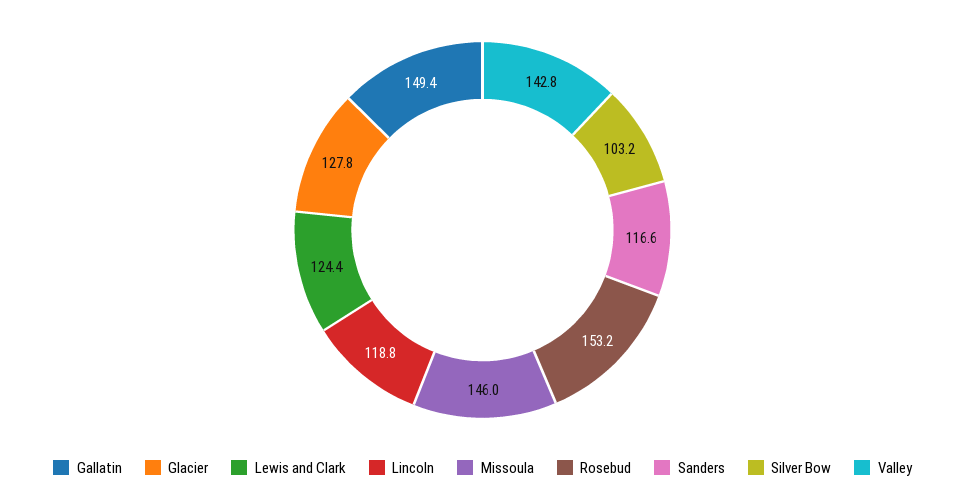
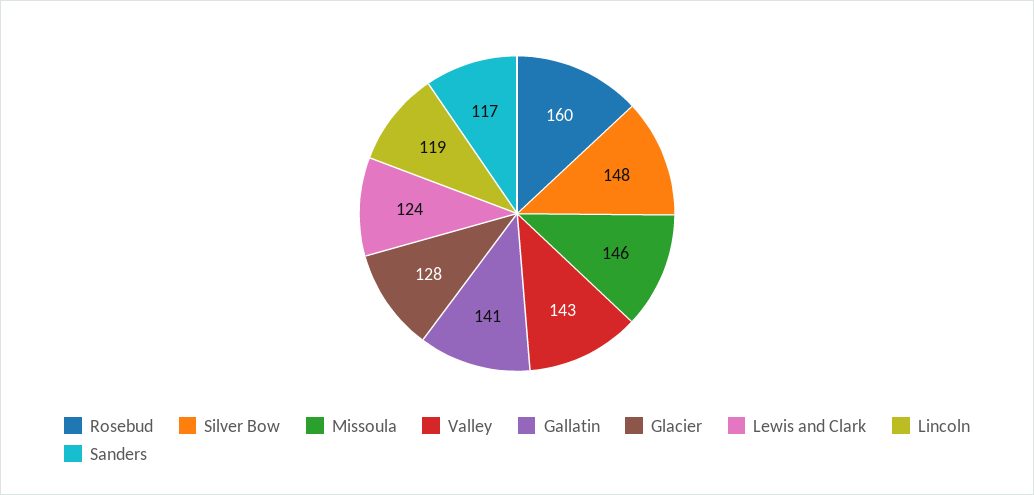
  {
-   "Gallatin": 149.4,
+   "Gallatin": 141,
    "Glacier": 127.8,
    "Lewis and Clark": 124.4,
    "Lincoln": 118.8,
    "Missoula": 146,
-   "Rosebud": 153.2,
+   "Rosebud": 160,
    "Sanders": 116.6,
-   "Silver Bow": 103.2,
+   "Silver Bow": 148,
    "Valley": 142.8
  }

